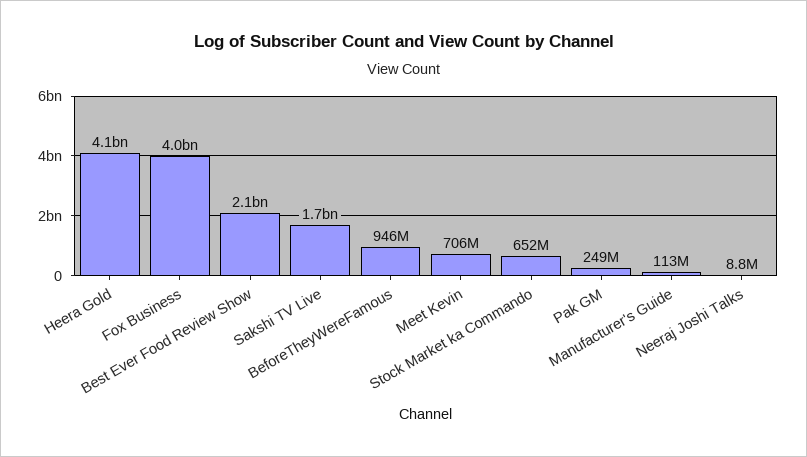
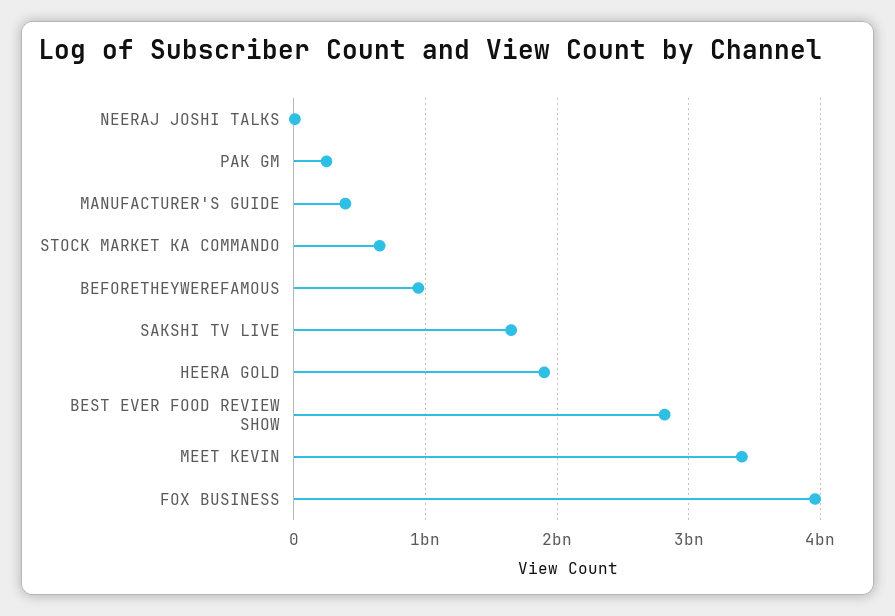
  {
-   "Heera Gold": 4100000000,
+   "Heera Gold": 1900000000,
    "Fox Business": 4000000000,
-   "Best Ever Food Review Show": 2100000000,
+   "Best Ever Food Review Show": 2800000000,
    "Sakshi TV Live": 1700000000,
    "BeforeTheyWereFamous": 946000000,
-   "Meet Kevin": 706000000,
+   "Meet Kevin": 3400000000,
    "Stock Market ka Commando": 652000000,
    "Pak GM": 249000000,
-   "Manufacturer's Guide": 113000000,
+   "Manufacturer's Guide": 400000000,
    "Neeraj Joshi Talks": 8800000
  }

